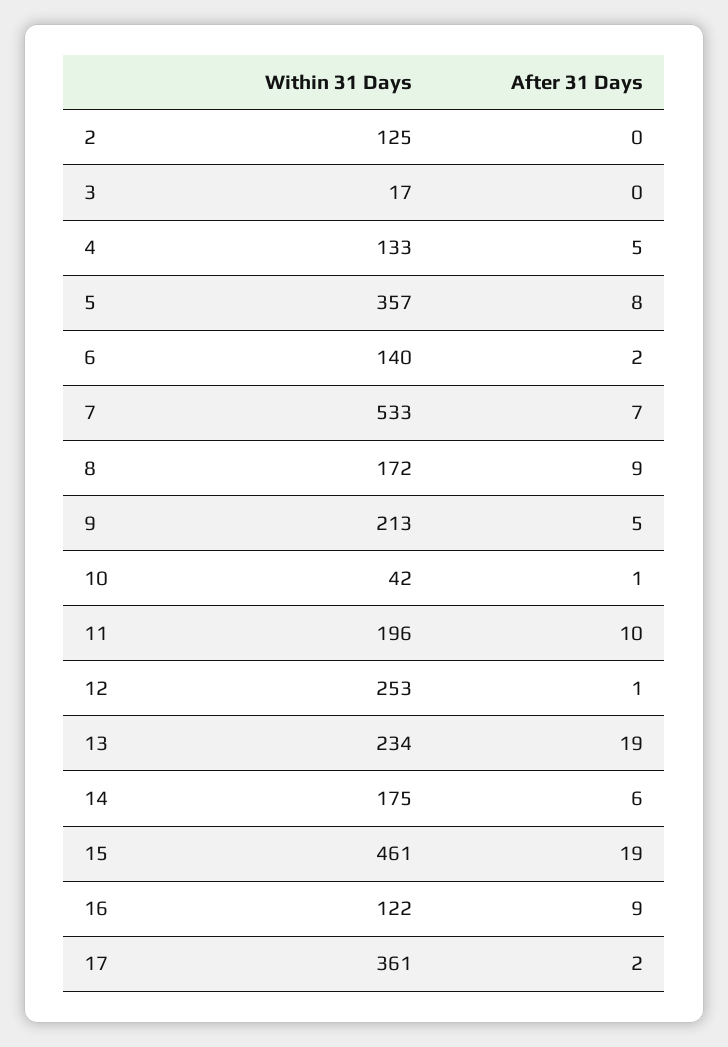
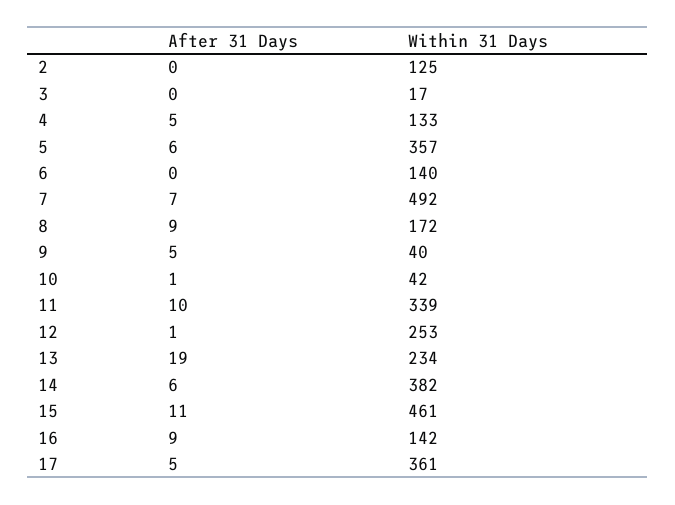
  {
    "Within 31 Days": {
      "2": 125,
      "3": 17,
      "4": 133,
      "5": 357,
      "6": 140,
-     "7": 533,
+     "7": 492,
      "8": 172,
-     "9": 213,
+     "9": 40,
      "10": 42,
-     "11": 196,
+     "11": 339,
      "12": 253,
      "13": 234,
-     "14": 175,
+     "14": 382,
      "15": 461,
-     "16": 122,
+     "16": 142,
      "17": 361
    },
    "After 31 Days": {
      "2": 0,
      "3": 0,
      "4": 5,
-     "5": 8,
+     "5": 6,
-     "6": 2,
+     "6": 0,
      "7": 7,
      "8": 9,
      "9": 5,
      "10": 1,
      "11": 10,
      "12": 1,
      "13": 19,
      "14": 6,
-     "15": 19,
+     "15": 11,
      "16": 9,
-     "17": 2
+     "17": 5
    }
  }

